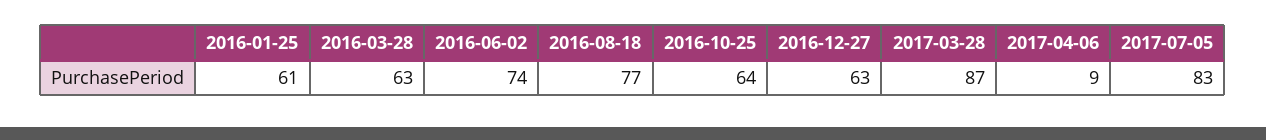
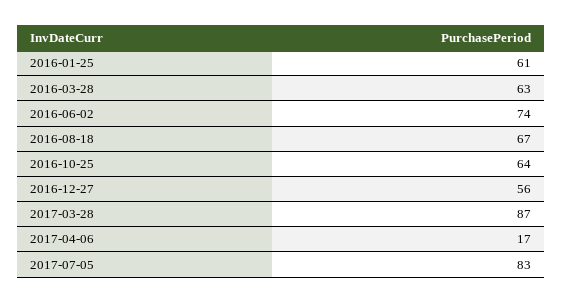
  {
    "2016-01-25": 61,
    "2016-03-28": 63,
    "2016-06-02": 74,
-   "2016-08-18": 77,
+   "2016-08-18": 67,
    "2016-10-25": 64,
-   "2016-12-27": 63,
+   "2016-12-27": 56,
    "2017-03-28": 87,
-   "2017-04-06": 9,
+   "2017-04-06": 17,
    "2017-07-05": 83
  }

